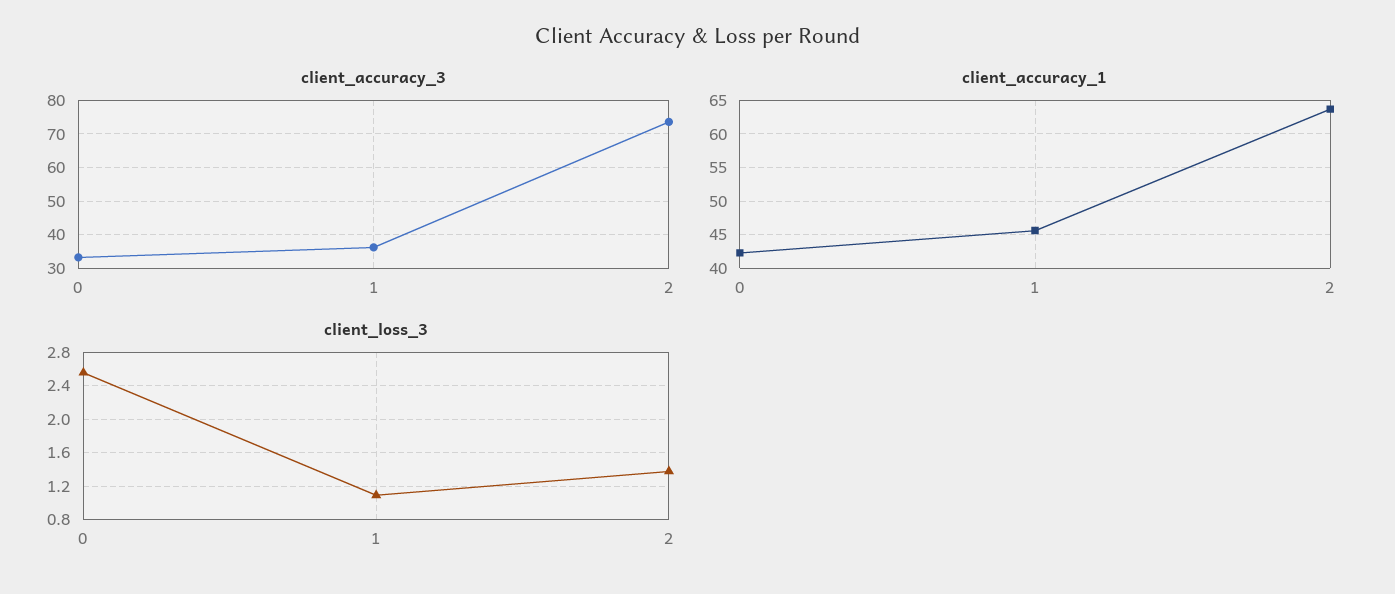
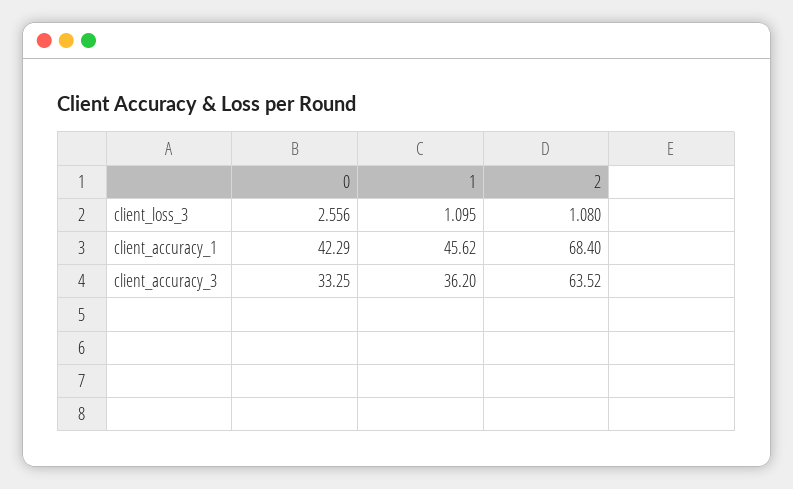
  {
    "client_accuracy_3": {
      "0": 33.25,
      "1": 36.2,
-     "2": 74
+     "2": 63.52
    },
    "client_accuracy_1": {
      "0": 42.29,
      "1": 45.62,
-     "2": 64
+     "2": 68.4
    },
    "client_loss_3": {
      "0": 2.556,
      "1": 1.095,
-     "2": 1.4
+     "2": 1.08
    }
  }

